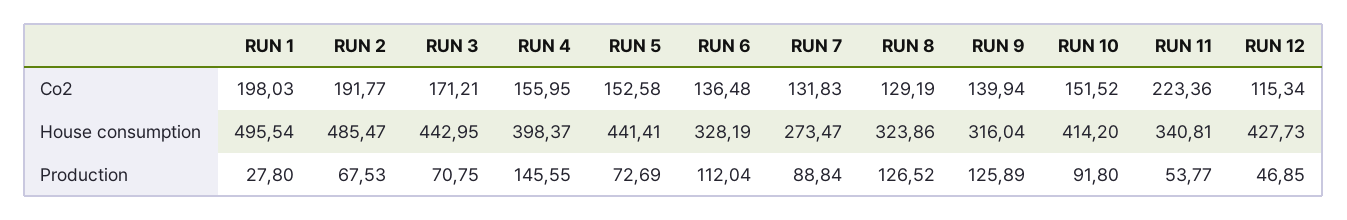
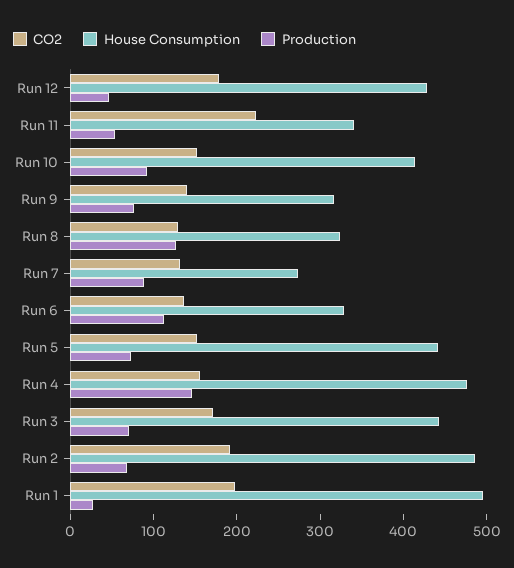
  {
    "Co2": {
      "RUN 1": 198.03,
      "RUN 2": 191.77,
      "RUN 3": 171.21,
      "RUN 4": 155.95,
      "RUN 5": 152.58,
      "RUN 6": 136.48,
      "RUN 7": 131.83,
      "RUN 8": 129.19,
      "RUN 9": 139.94,
      "RUN 10": 151.52,
      "RUN 11": 223.36,
-     "RUN 12": 115.34
+     "RUN 12": 180
    },
    "House consumption": {
      "RUN 1": 495.54,
      "RUN 2": 485.47,
      "RUN 3": 442.95,
-     "RUN 4": 398.37,
+     "RUN 4": 480,
      "RUN 5": 441.41,
      "RUN 6": 328.19,
      "RUN 7": 273.47,
      "RUN 8": 323.86,
      "RUN 9": 316.04,
      "RUN 10": 414.2,
      "RUN 11": 340.81,
      "RUN 12": 427.73
    },
    "Production": {
      "RUN 1": 27.8,
      "RUN 2": 67.53,
      "RUN 3": 70.75,
      "RUN 4": 145.55,
      "RUN 5": 72.69,
      "RUN 6": 112.04,
      "RUN 7": 88.84,
      "RUN 8": 126.52,
-     "RUN 9": 125.89,
+     "RUN 9": 80,
      "RUN 10": 91.8,
      "RUN 11": 53.77,
      "RUN 12": 46.85
    }
  }

